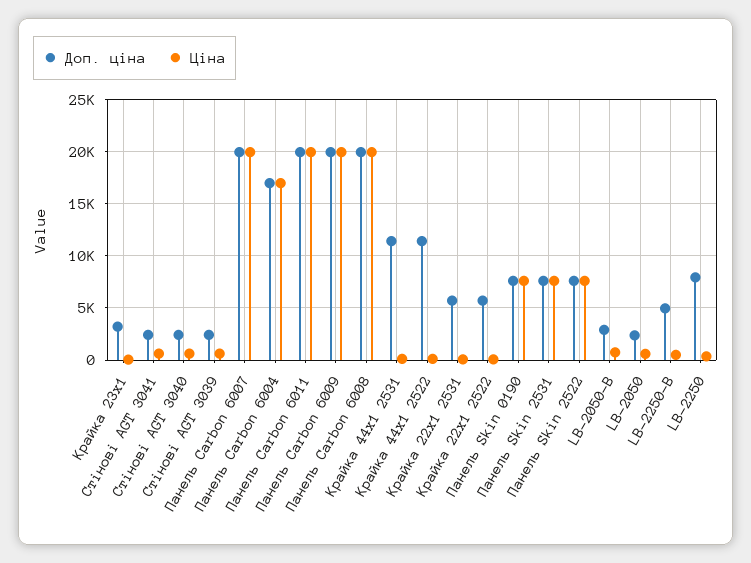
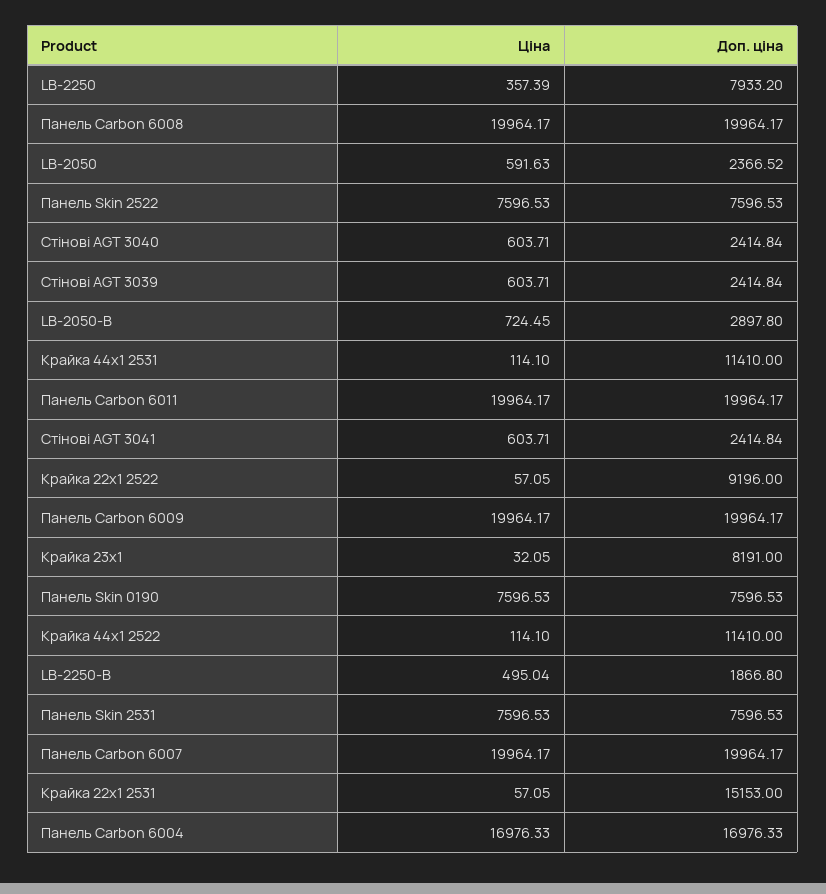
  {
    "Доп. ціна": {
-     "Крайка 23x1": 3000,
+     "Крайка 23x1": 8191,
      "Стінові AGT 3041": 2414.84,
      "Стінові AGT 3040": 2414.84,
      "Стінові AGT 3039": 2414.84,
      "Панель Carbon 6007": 19964.17,
      "Панель Carbon 6004": 16976.33,
      "Панель Carbon 6011": 19964.17,
      "Панель Carbon 6009": 19964.17,
      "Панель Carbon 6008": 19964.17,
      "Крайка 44x1 2531": 11410,
      "Крайка 44x1 2522": 11410,
-     "Крайка 22x1 2531": 6000,
+     "Крайка 22x1 2531": 15153,
-     "Крайка 22x1 2522": 6000,
+     "Крайка 22x1 2522": 9196,
      "Панель Skin 0190": 7596.53,
      "Панель Skin 2531": 7596.53,
      "Панель Skin 2522": 7596.53,
      "LB-2050-В": 2897.8,
      "LB-2050": 2366.52,
-     "LB-2250-В": 5000,
+     "LB-2250-В": 1866.8,
      "LB-2250": 7933.2
    },
    "Ціна": {
      "Крайка 23x1": 32.05,
      "Стінові AGT 3041": 603.71,
      "Стінові AGT 3040": 603.71,
      "Стінові AGT 3039": 603.71,
      "Панель Carbon 6007": 19964.17,
      "Панель Carbon 6004": 16976.33,
      "Панель Carbon 6011": 19964.17,
      "Панель Carbon 6009": 19964.17,
      "Панель Carbon 6008": 19964.17,
      "Крайка 44x1 2531": 114.1,
      "Крайка 44x1 2522": 114.1,
      "Крайка 22x1 2531": 57.05,
      "Крайка 22x1 2522": 57.05,
      "Панель Skin 0190": 7596.53,
      "Панель Skin 2531": 7596.53,
      "Панель Skin 2522": 7596.53,
      "LB-2050-В": 724.45,
      "LB-2050": 591.63,
      "LB-2250-В": 495.04,
      "LB-2250": 357.39
    }
  }

